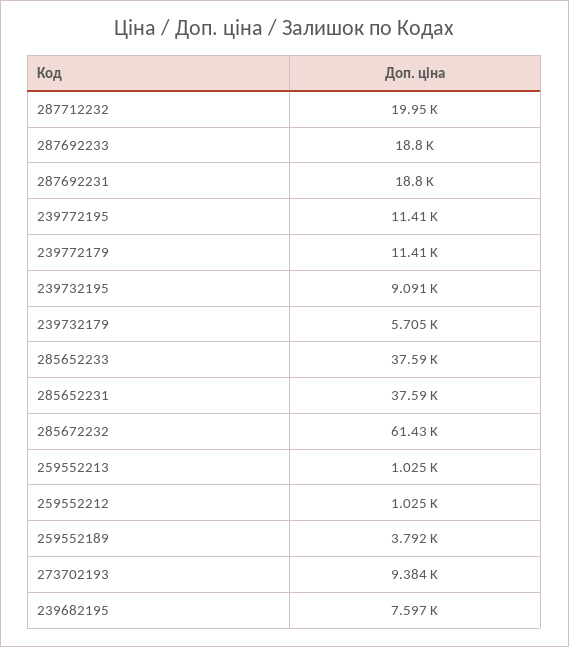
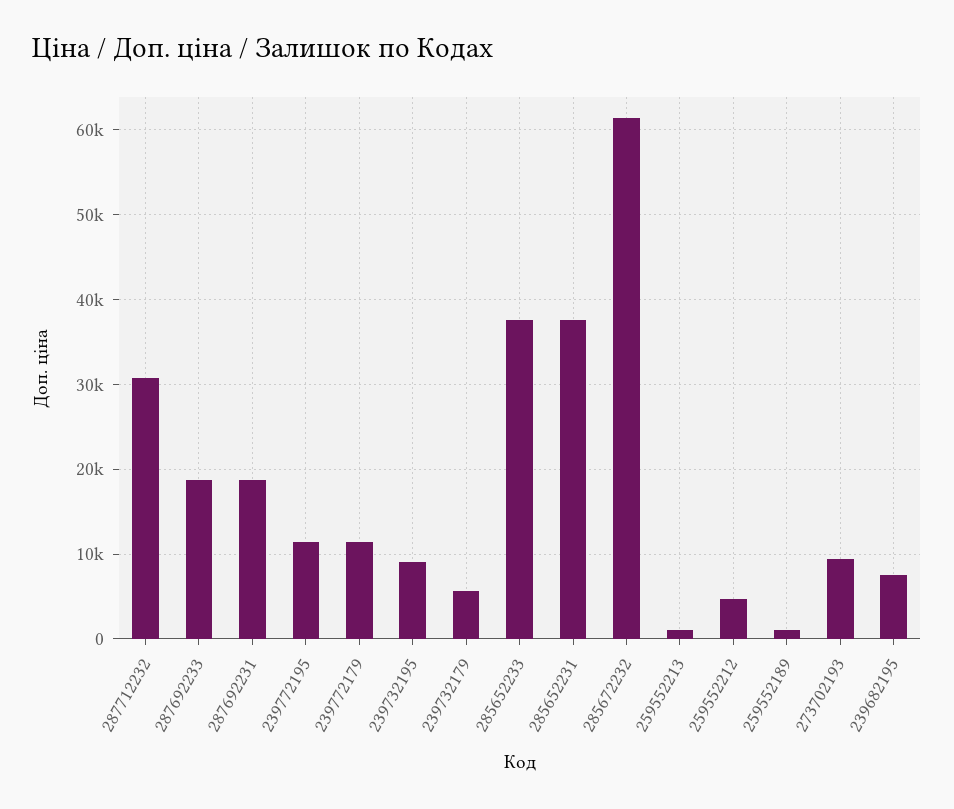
  {
-   "287712232": 19950,
+   "287712232": 31000,
    "287692233": 18800,
    "287692231": 18800,
    "239772195": 11410,
    "239772179": 11410,
    "239732195": 9091,
    "239732179": 5705,
    "285652233": 37590,
    "285652231": 37590,
    "285672232": 61430,
    "259552213": 1025,
-   "259552212": 1025,
+   "259552212": 5000,
-   "259552189": 3792,
+   "259552189": 1000,
    "273702193": 9384,
    "239682195": 7597
  }

